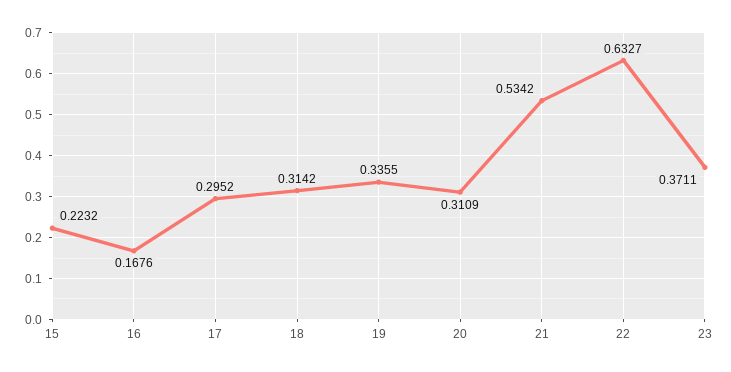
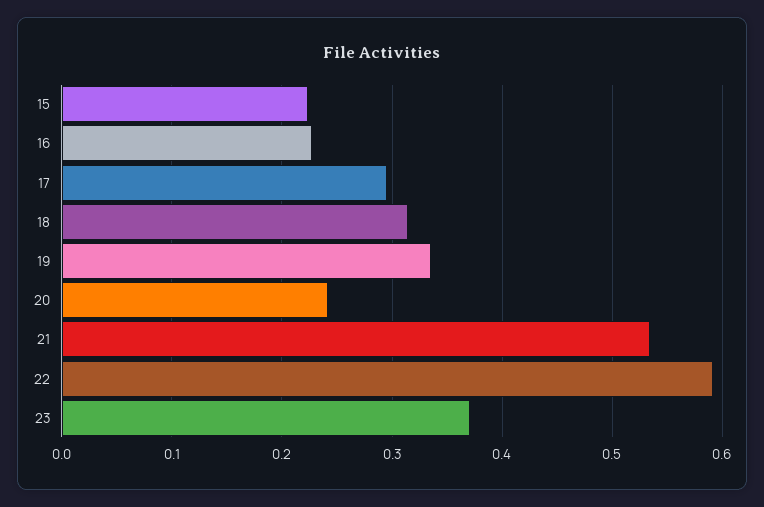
  {
    "15": 0.2232,
-   "16": 0.1676,
+   "16": 0.23,
    "17": 0.2952,
    "18": 0.3142,
    "19": 0.3355,
-   "20": 0.3109,
+   "20": 0.24,
    "21": 0.5342,
-   "22": 0.6327,
+   "22": 0.59,
    "23": 0.3711
  }

